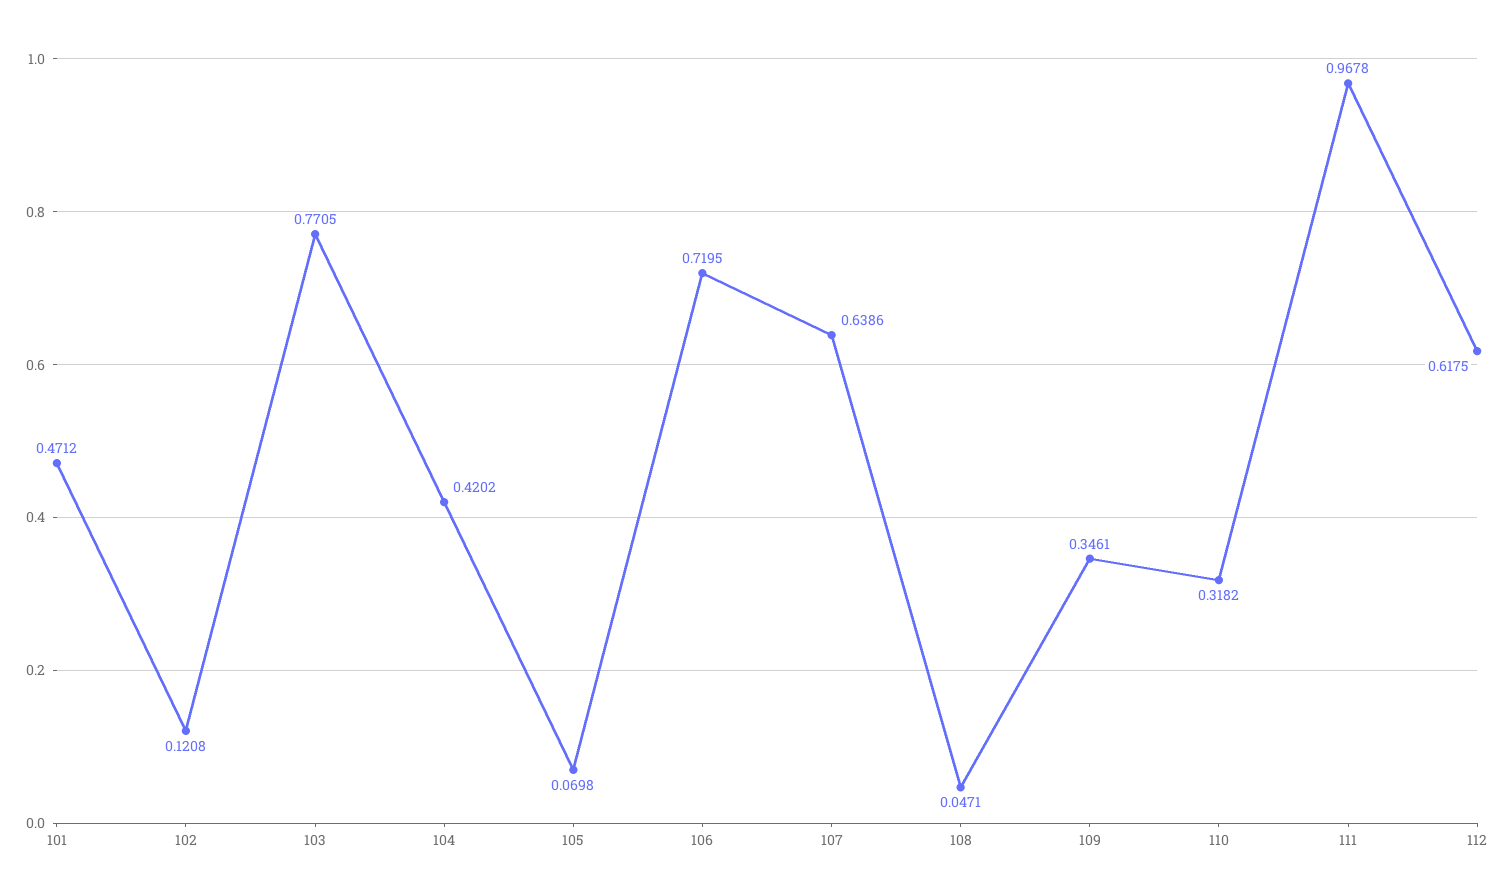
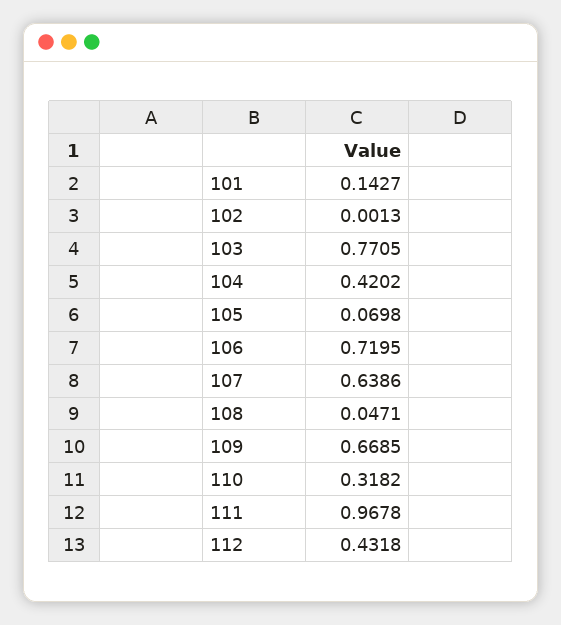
  {
-   "101": 0.4712,
+   "101": 0.1427,
-   "102": 0.1208,
+   "102": 0.0013,
    "103": 0.7705,
    "104": 0.4202,
    "105": 0.0698,
    "106": 0.7195,
    "107": 0.6386,
    "108": 0.0471,
-   "109": 0.3461,
+   "109": 0.6685,
    "110": 0.3182,
    "111": 0.9678,
-   "112": 0.6175
+   "112": 0.4318
  }

